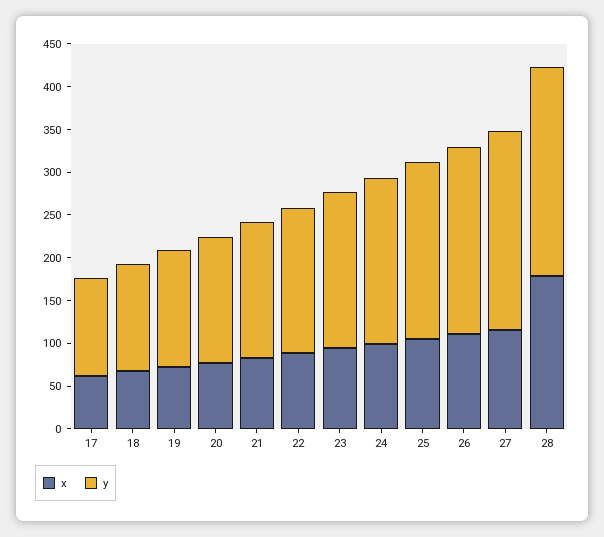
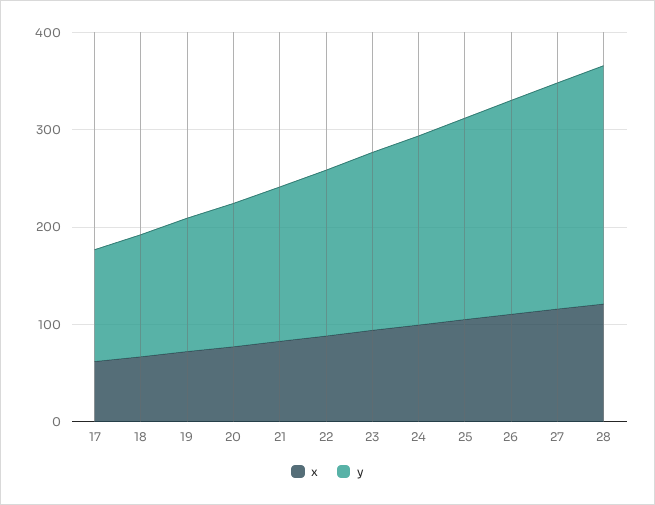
  {
    "x": {
      "17": 60,
      "18": 70,
      "19": 70,
      "20": 80,
      "21": 80,
      "22": 90,
      "23": 90,
      "24": 100,
      "25": 110,
      "26": 110,
      "27": 120,
-     "28": 180
+     "28": 120
    },
    "y": {
      "17": 110,
      "18": 130,
      "19": 140,
      "20": 150,
      "21": 160,
      "22": 170,
      "23": 180,
      "24": 190,
      "25": 210,
      "26": 220,
      "27": 230,
      "28": 240
    }
  }

